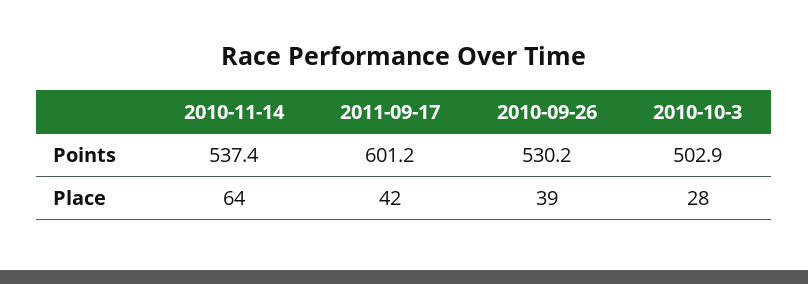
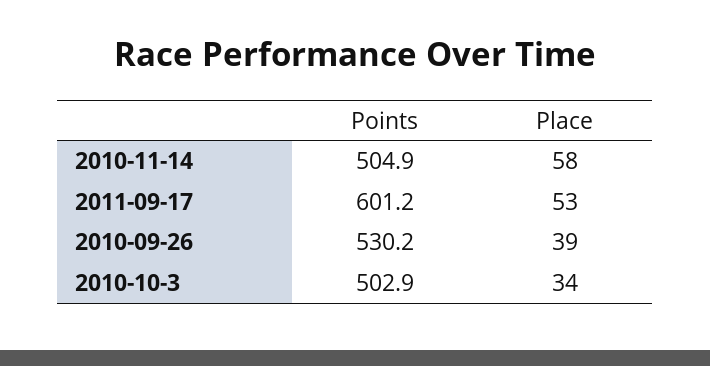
  {
    "2010-11-14": {
-     "Points": 537.4,
+     "Points": 504.9,
-     "Place": 64
+     "Place": 58
    },
    "2011-09-17": {
      "Points": 601.2,
-     "Place": 42
+     "Place": 53
    },
    "2010-09-26": {
      "Points": 530.2,
      "Place": 39
    },
    "2010-10-3": {
      "Points": 502.9,
-     "Place": 28
+     "Place": 34
    }
  }

